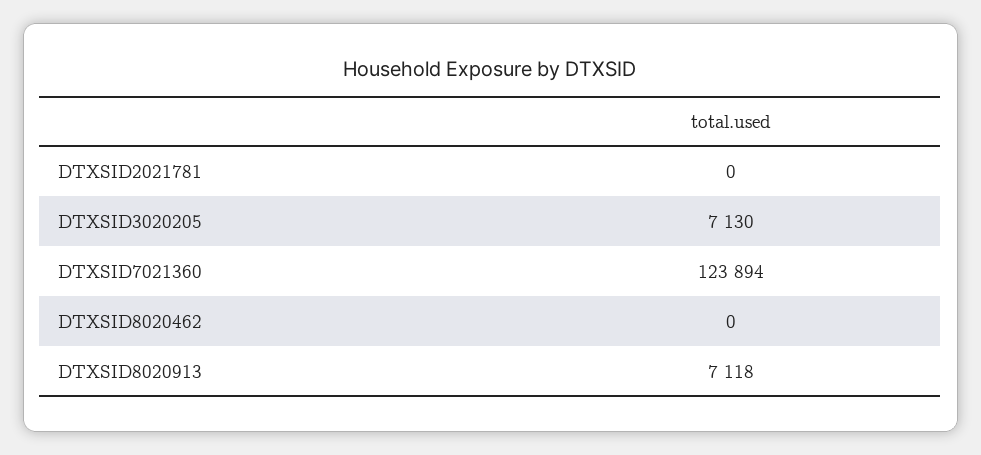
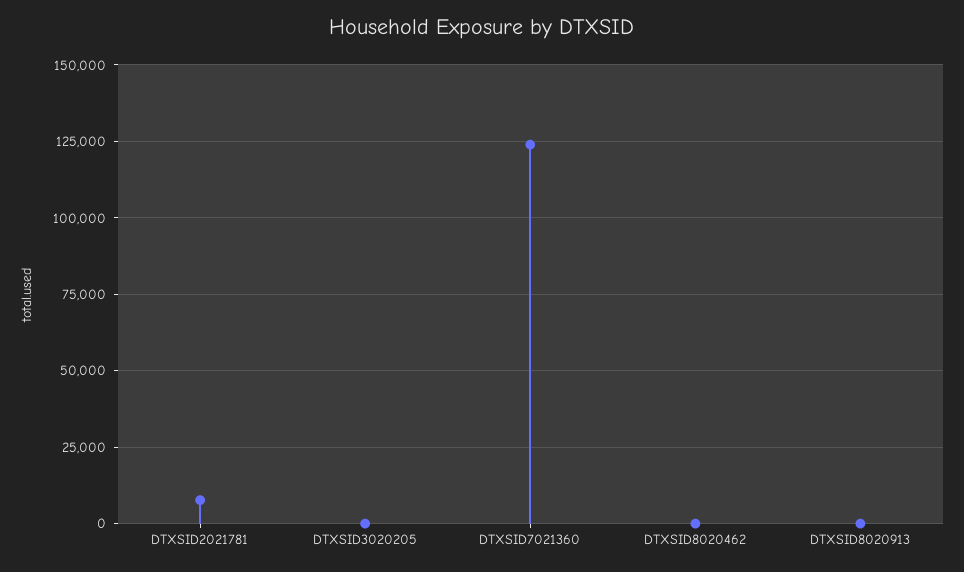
  {
-   "DTXSID2021781": 0,
+   "DTXSID2021781": 7500,
-   "DTXSID3020205": 7130,
+   "DTXSID3020205": 0,
    "DTXSID7021360": 123894,
    "DTXSID8020462": 0,
-   "DTXSID8020913": 7118
+   "DTXSID8020913": 0
  }

